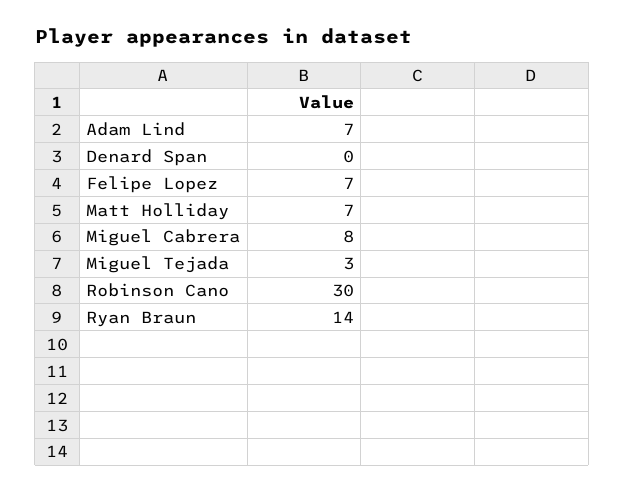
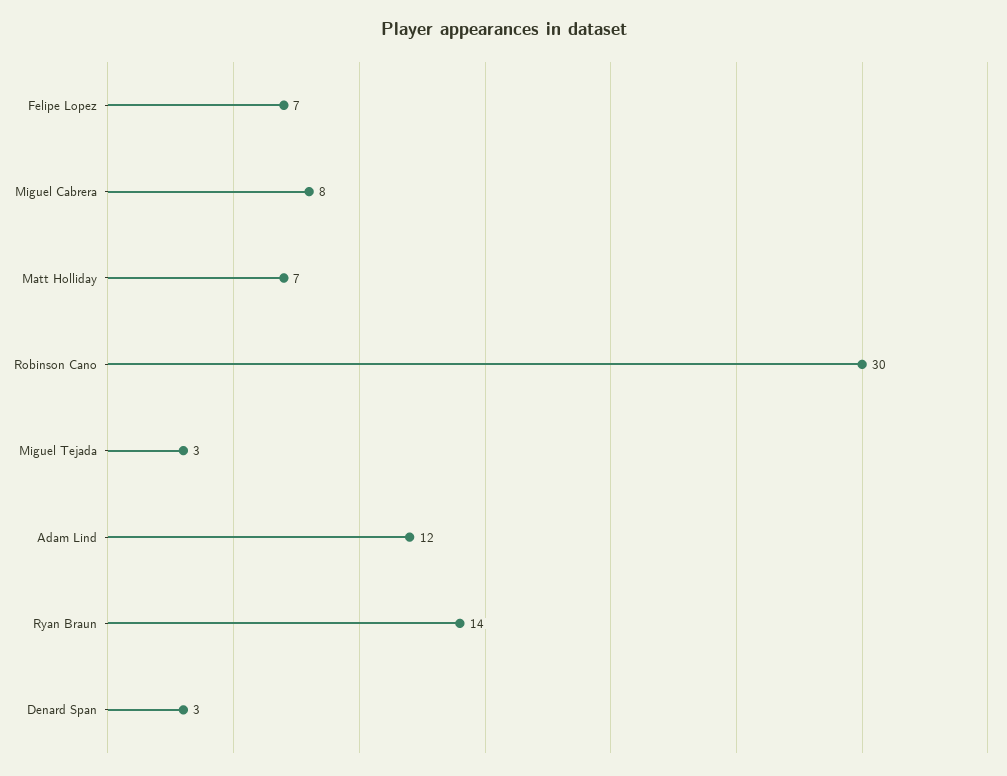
  {
-   "Adam Lind": 7,
+   "Adam Lind": 12,
-   "Denard Span": 0,
+   "Denard Span": 3,
    "Felipe Lopez": 7,
    "Matt Holliday": 7,
    "Miguel Cabrera": 8,
    "Miguel Tejada": 3,
    "Robinson Cano": 30,
    "Ryan Braun": 14
  }

